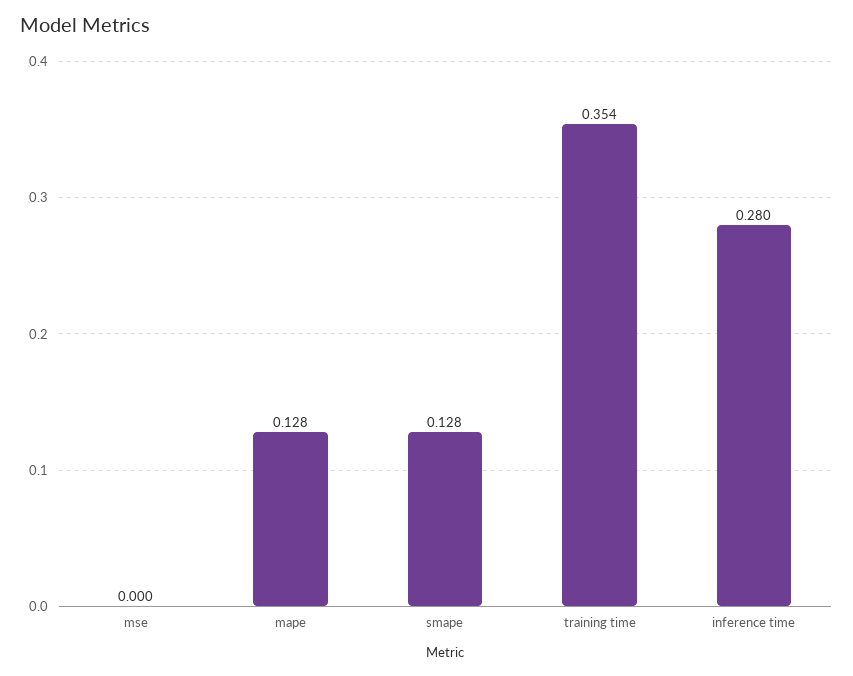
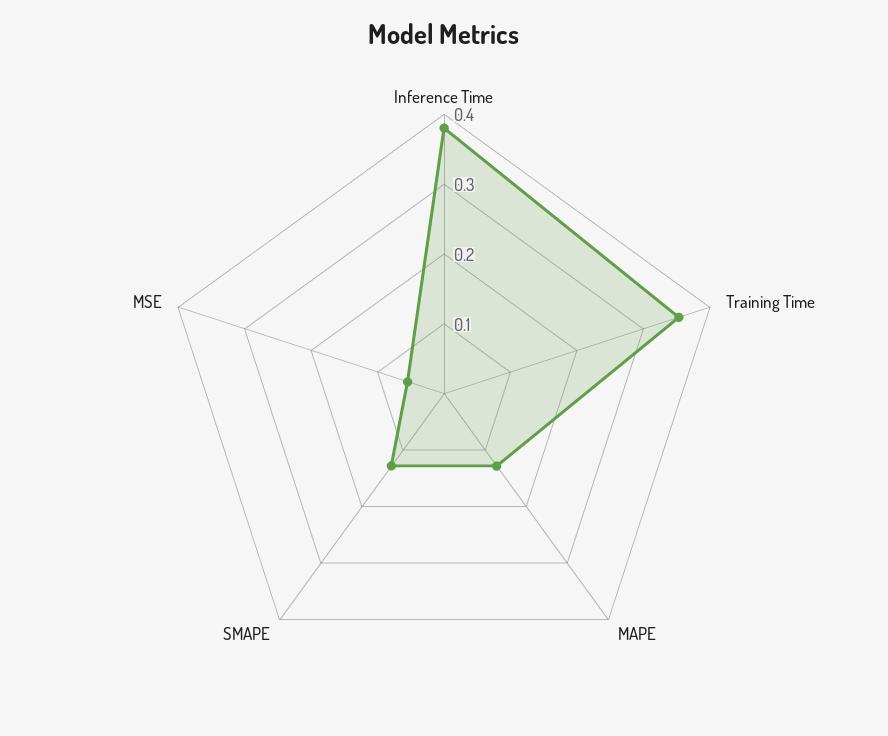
  {
-   "mse": 0,
+   "mse": 0.06,
    "mape": 0.128,
    "smape": 0.128,
    "training time": 0.354,
-   "inference time": 0.28
+   "inference time": 0.38
  }

